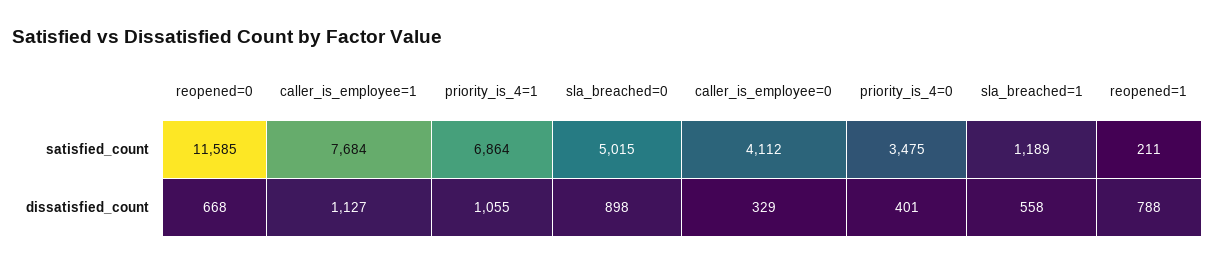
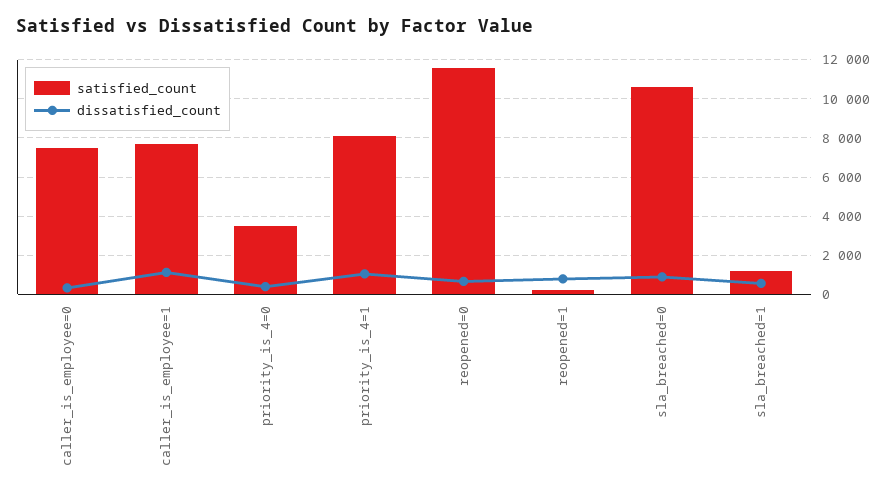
  {
    "satisfied_count": {
      "reopened=0": 11585,
      "caller_is_employee=1": 7684,
-     "priority_is_4=1": 6864,
+     "priority_is_4=1": 8000,
-     "sla_breached=0": 5015,
+     "sla_breached=0": 10500,
-     "caller_is_employee=0": 4112,
+     "caller_is_employee=0": 7500,
      "priority_is_4=0": 3475,
      "sla_breached=1": 1189,
      "reopened=1": 211
    },
    "dissatisfied_count": {
      "reopened=0": 668,
      "caller_is_employee=1": 1127,
      "priority_is_4=1": 1055,
      "sla_breached=0": 898,
      "caller_is_employee=0": 329,
      "priority_is_4=0": 401,
      "sla_breached=1": 558,
      "reopened=1": 788
    }
  }

